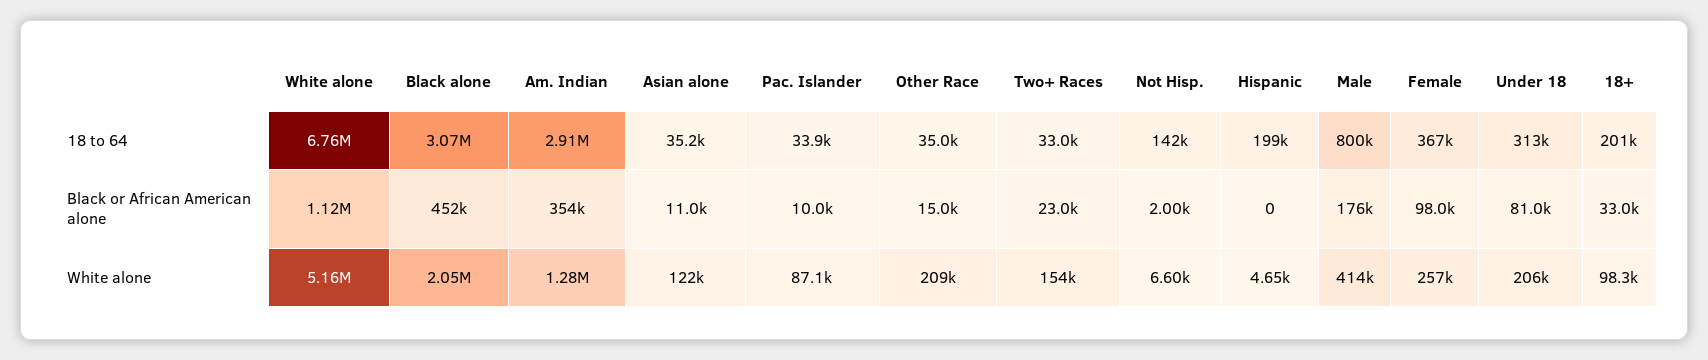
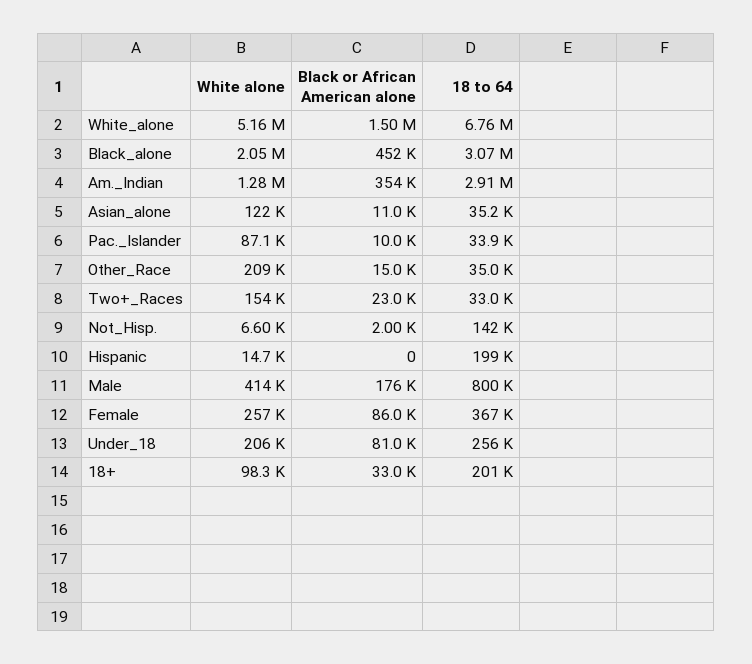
  {
    "White alone": {
      "18 to 64": 6760000,
-     "Black or African American alone": 1120000,
+     "Black or African American alone": 1500000,
      "White alone": 5160000
    },
    "Black alone": {
      "18 to 64": 3070000,
      "Black or African American alone": 452000,
      "White alone": 2050000
    },
    "Am. Indian": {
      "18 to 64": 2910000,
      "Black or African American alone": 354000,
      "White alone": 1280000
    },
    "Asian alone": {
      "18 to 64": 35200,
      "Black or African American alone": 11000,
      "White alone": 122000
    },
    "Pac. Islander": {
      "18 to 64": 33900,
      "Black or African American alone": 10000,
      "White alone": 87100
    },
    "Other Race": {
      "18 to 64": 35000,
      "Black or African American alone": 15000,
      "White alone": 209000
    },
    "Two+ Races": {
      "18 to 64": 33000,
      "Black or African American alone": 23000,
      "White alone": 154000
    },
    "Not Hisp.": {
      "18 to 64": 142000,
      "Black or African American alone": 2000,
      "White alone": 6600
    },
    "Hispanic": {
      "18 to 64": 199000,
      "Black or African American alone": 0,
-     "White alone": 4650
+     "White alone": 14700
    },
    "Male": {
      "18 to 64": 800000,
      "Black or African American alone": 176000,
      "White alone": 414000
    },
    "Female": {
      "18 to 64": 367000,
-     "Black or African American alone": 98000,
+     "Black or African American alone": 86000,
      "White alone": 257000
    },
    "Under 18": {
-     "18 to 64": 313000,
+     "18 to 64": 256000,
      "Black or African American alone": 81000,
      "White alone": 206000
    },
    "18+": {
      "18 to 64": 201000,
      "Black or African American alone": 33000,
      "White alone": 98300
    }
  }

